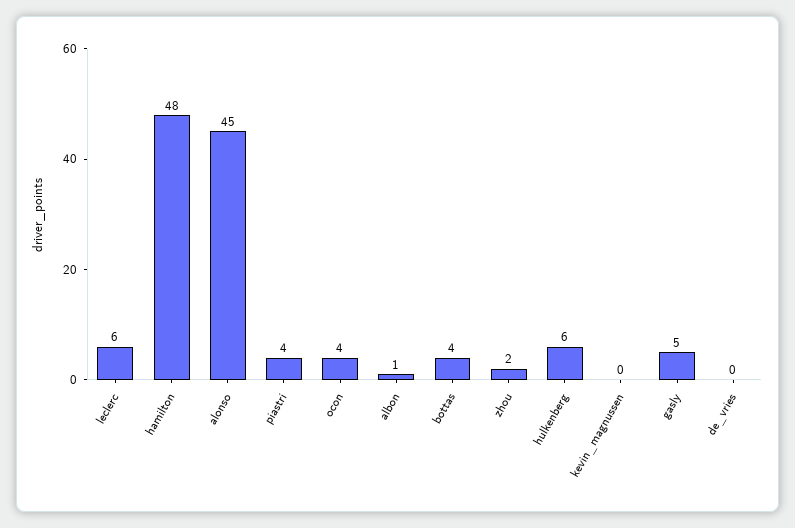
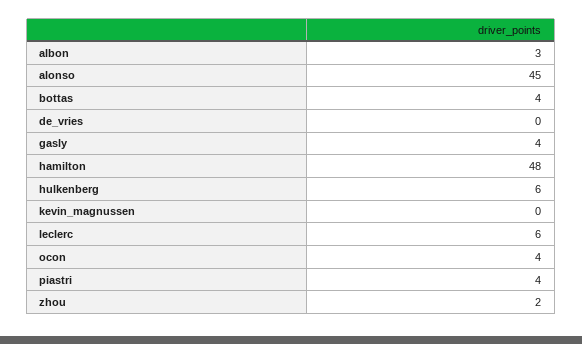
  {
    "leclerc": 6,
    "hamilton": 48,
    "alonso": 45,
    "piastri": 4,
    "ocon": 4,
-   "albon": 1,
+   "albon": 3,
    "bottas": 4,
    "zhou": 2,
    "hulkenberg": 6,
    "kevin_magnussen": 0,
-   "gasly": 5,
+   "gasly": 4,
    "de_vries": 0
  }

